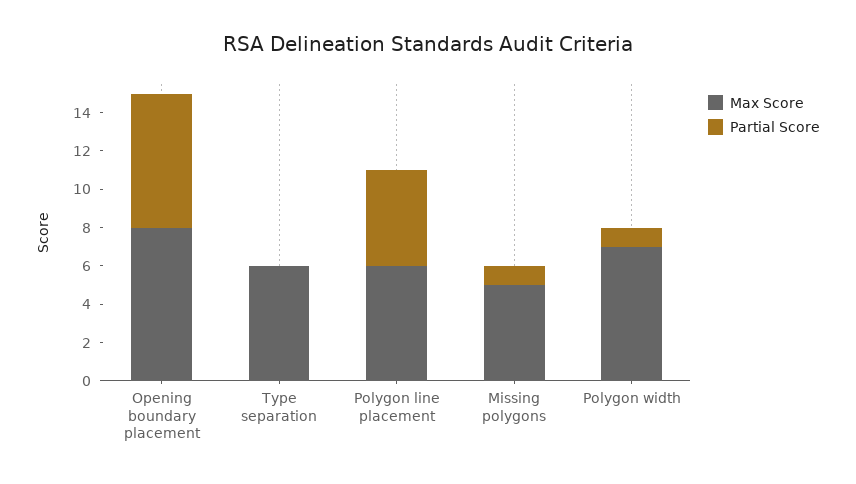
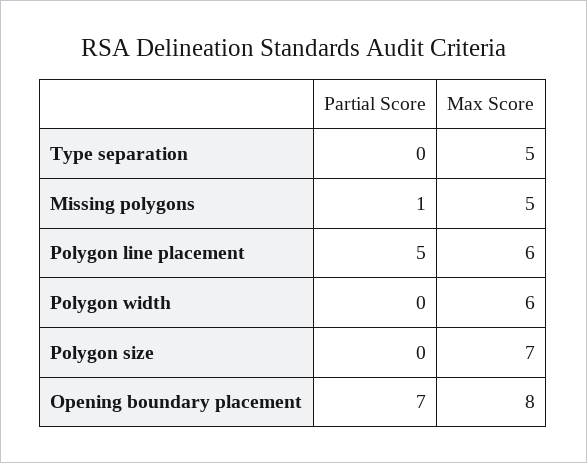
  {
    "Max Score": {
      "Opening boundary placement": 8,
-     "Type separation": 6,
+     "Type separation": 5,
      "Polygon line placement": 6,
      "Missing polygons": 5,
-     "Polygon width": 7
+     "Polygon width": 6,
+     "Polygon size": 7
    },
    "Partial Score": {
      "Opening boundary placement": 7,
      "Type separation": 0,
      "Polygon line placement": 5,
      "Missing polygons": 1,
-     "Polygon width": 1
+     "Polygon width": 0,
+     "Polygon size": 0
    }
  }

